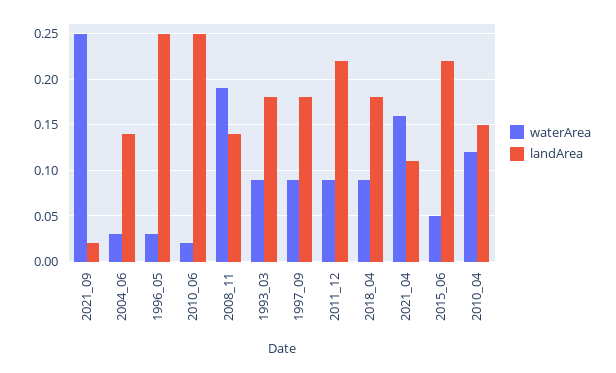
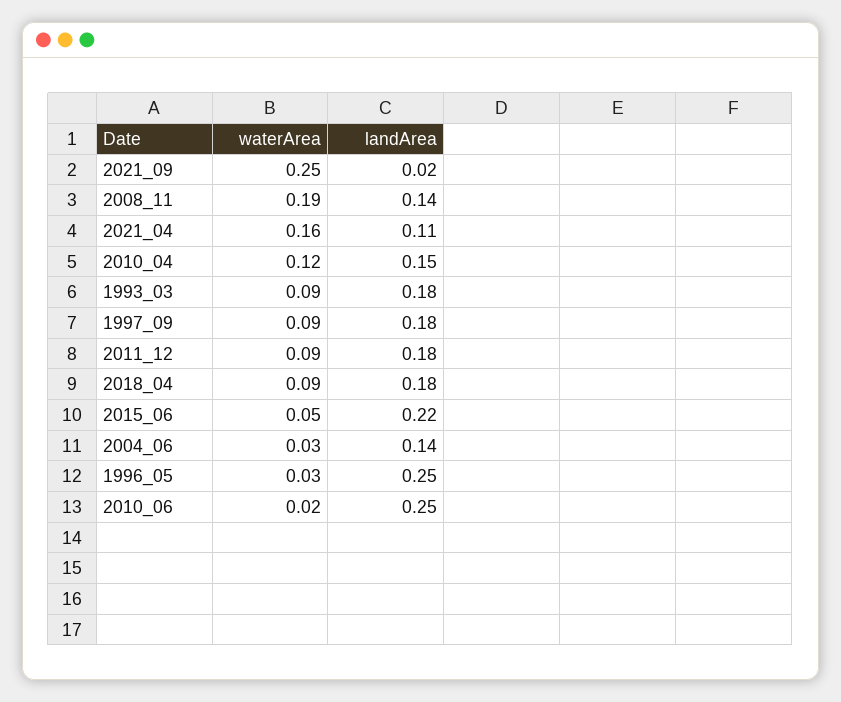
  {
    "waterArea": {
      "2021_09": 0.25,
      "2004_06": 0.03,
      "1996_05": 0.03,
      "2010_06": 0.02,
      "2008_11": 0.19,
      "1993_03": 0.09,
      "1997_09": 0.09,
      "2011_12": 0.09,
      "2018_04": 0.09,
      "2021_04": 0.16,
      "2015_06": 0.05,
      "2010_04": 0.12
    },
    "landArea": {
      "2021_09": 0.02,
      "2004_06": 0.14,
      "1996_05": 0.25,
      "2010_06": 0.25,
      "2008_11": 0.14,
      "1993_03": 0.18,
      "1997_09": 0.18,
-     "2011_12": 0.22,
+     "2011_12": 0.18,
      "2018_04": 0.18,
      "2021_04": 0.11,
      "2015_06": 0.22,
      "2010_04": 0.15
    }
  }

